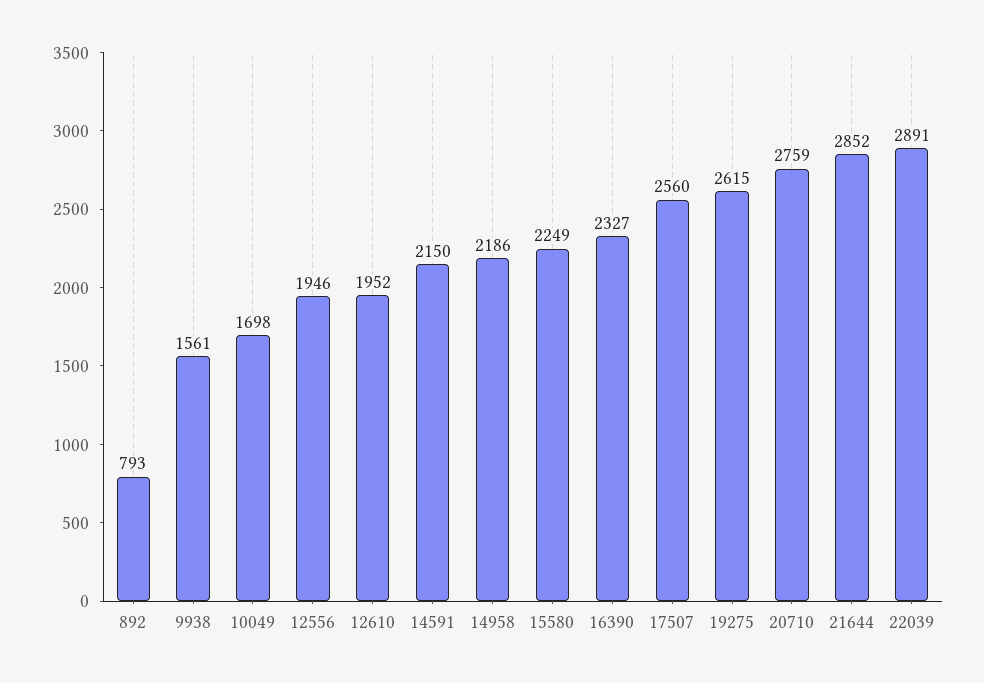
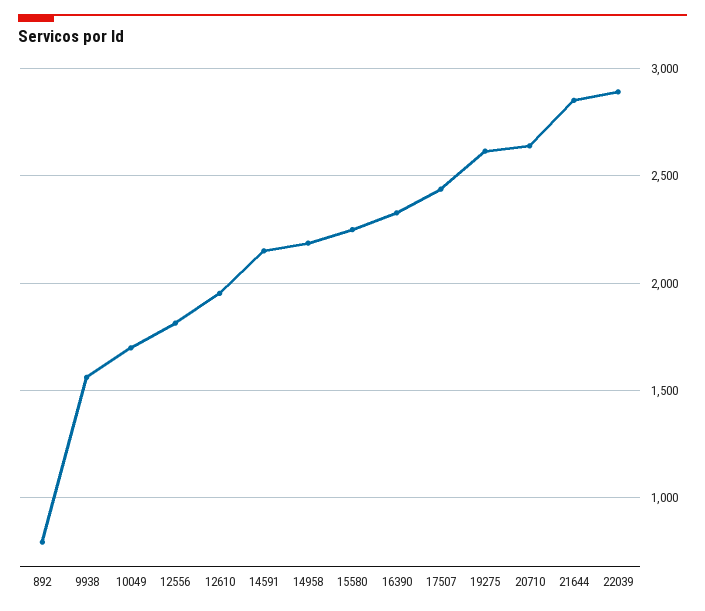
  {
    "892": 793,
    "9938": 1561,
    "10049": 1698,
-   "12556": 1946,
+   "12556": 1800,
    "12610": 1952,
    "14591": 2150,
    "14958": 2186,
    "15580": 2249,
    "16390": 2327,
-   "17507": 2560,
+   "17507": 2450,
    "19275": 2615,
-   "20710": 2759,
+   "20710": 2650,
    "21644": 2852,
    "22039": 2891
  }

